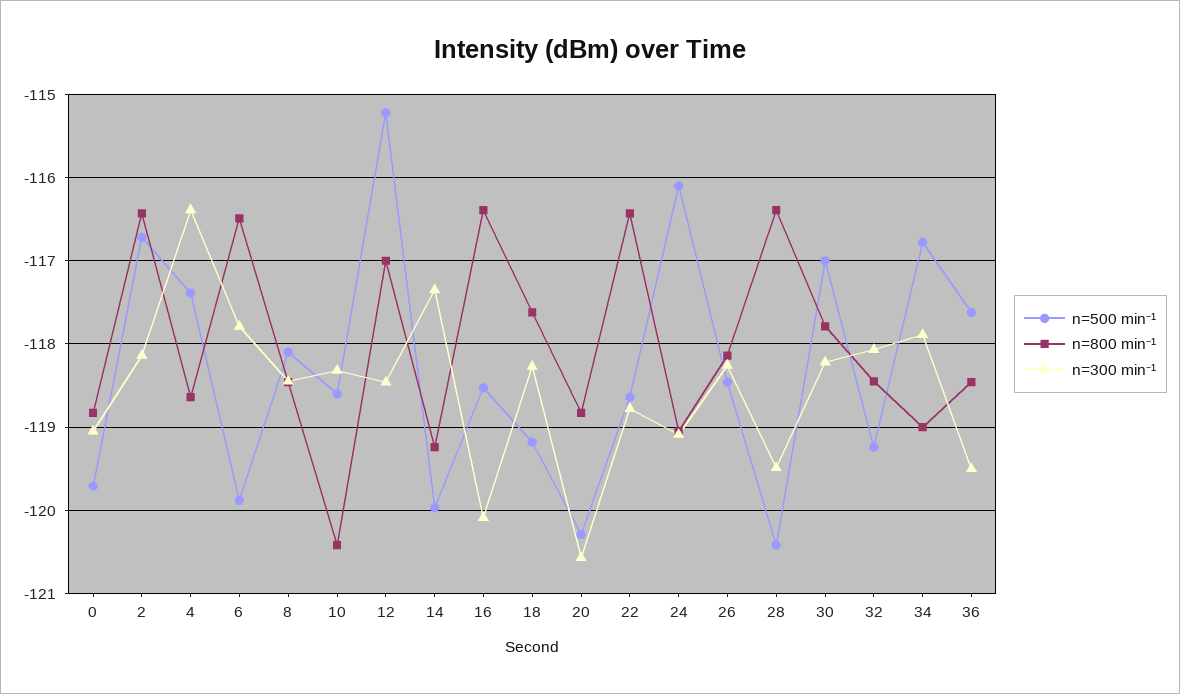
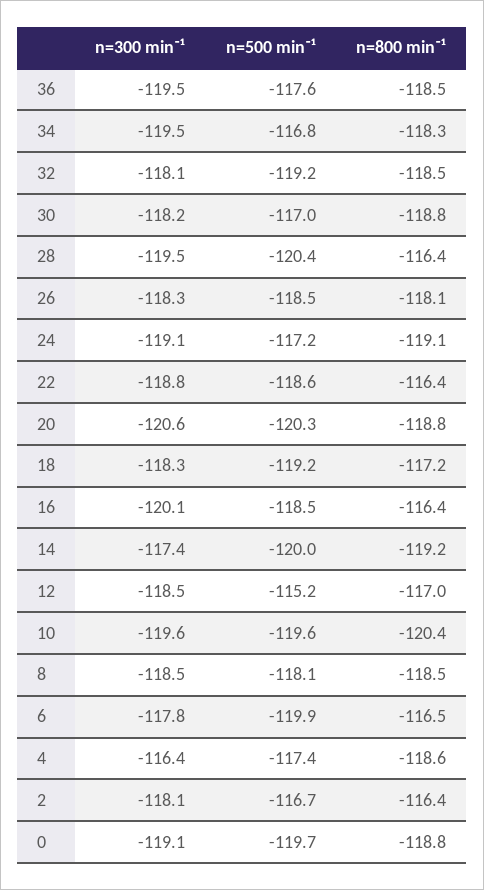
  {
    "n=500 min⁻¹": {
      "0": -119.7,
      "2": -116.7,
      "4": -117.4,
      "6": -119.9,
      "8": -118.1,
-     "10": -118.6,
+     "10": -119.6,
      "12": -115.2,
      "14": -120,
      "16": -118.5,
      "18": -119.2,
      "20": -120.3,
      "22": -118.6,
-     "24": -116.1,
+     "24": -117.2,
      "26": -118.5,
      "28": -120.4,
      "30": -117,
      "32": -119.2,
      "34": -116.8,
      "36": -117.6
    },
    "n=800 min⁻¹": {
      "0": -118.8,
      "2": -116.4,
      "4": -118.6,
      "6": -116.5,
      "8": -118.5,
      "10": -120.4,
      "12": -117,
      "14": -119.2,
      "16": -116.4,
-     "18": -117.6,
+     "18": -117.2,
      "20": -118.8,
      "22": -116.4,
      "24": -119.1,
      "26": -118.1,
      "28": -116.4,
-     "30": -117.8,
+     "30": -118.8,
      "32": -118.5,
-     "34": -119,
+     "34": -118.3,
      "36": -118.5
    },
    "n=300 min⁻¹": {
      "0": -119.1,
      "2": -118.1,
      "4": -116.4,
      "6": -117.8,
      "8": -118.5,
-     "10": -118.3,
+     "10": -119.6,
      "12": -118.5,
      "14": -117.4,
      "16": -120.1,
      "18": -118.3,
      "20": -120.6,
      "22": -118.8,
      "24": -119.1,
      "26": -118.3,
      "28": -119.5,
      "30": -118.2,
      "32": -118.1,
-     "34": -117.9,
+     "34": -119.5,
      "36": -119.5
    }
  }

